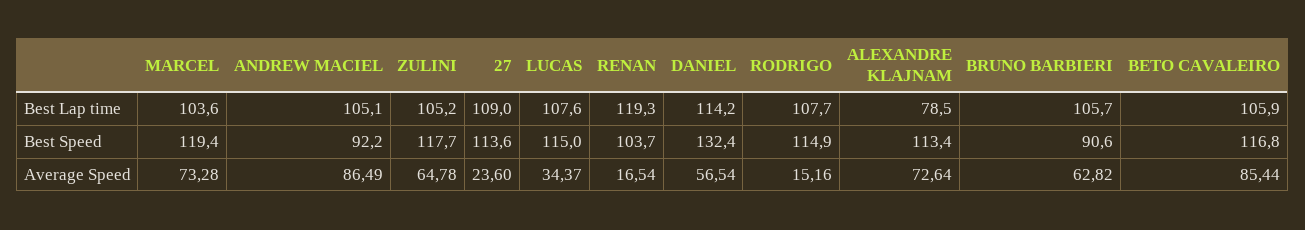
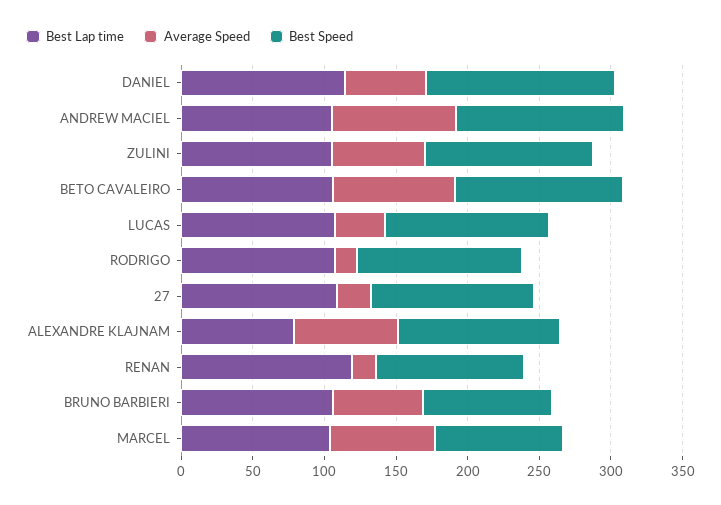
  {
    "Best Lap time": {
      "MARCEL": 103.6,
      "ANDREW MACIEL": 105.1,
      "ZULINI": 105.2,
      "27": 109,
      "LUCAS": 107.6,
      "RENAN": 119.3,
      "DANIEL": 114.2,
      "RODRIGO": 107.7,
      "ALEXANDRE KLAJNAM": 78.5,
      "BRUNO BARBIERI": 105.7,
      "BETO CAVALEIRO": 105.9
    },
    "Best Speed": {
-     "MARCEL": 119.4,
+     "MARCEL": 90,
-     "ANDREW MACIEL": 92.2,
+     "ANDREW MACIEL": 120,
      "ZULINI": 117.7,
      "27": 113.6,
      "LUCAS": 115,
      "RENAN": 103.7,
      "DANIEL": 132.4,
      "RODRIGO": 114.9,
      "ALEXANDRE KLAJNAM": 113.4,
      "BRUNO BARBIERI": 90.6,
      "BETO CAVALEIRO": 116.8
    },
    "Average Speed": {
      "MARCEL": 73.28,
      "ANDREW MACIEL": 86.49,
      "ZULINI": 64.78,
      "27": 23.6,
      "LUCAS": 34.37,
      "RENAN": 16.54,
      "DANIEL": 56.54,
      "RODRIGO": 15.16,
      "ALEXANDRE KLAJNAM": 72.64,
      "BRUNO BARBIERI": 62.82,
      "BETO CAVALEIRO": 85.44
    }
  }

